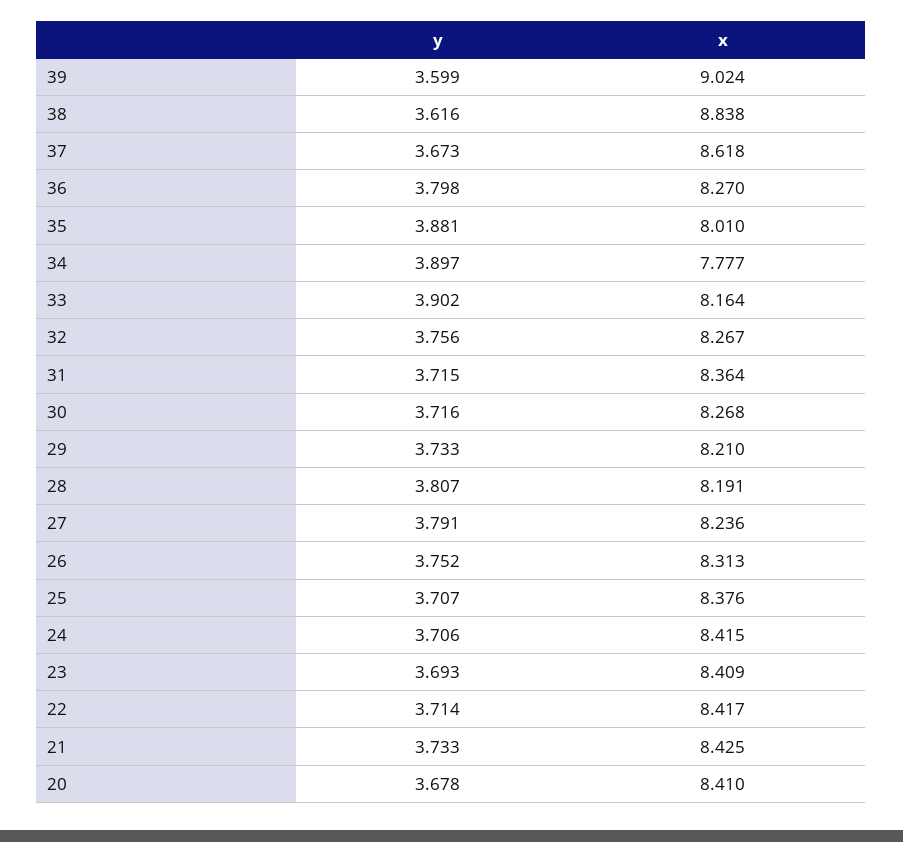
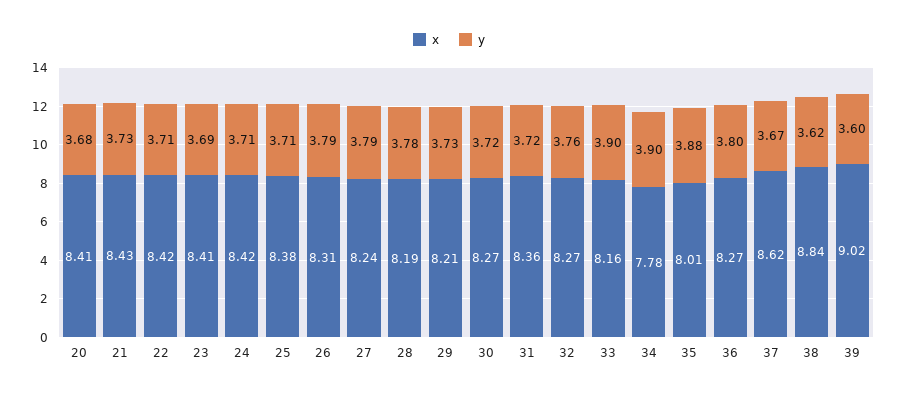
  {
    "y": {
      "39": 3.599,
      "38": 3.616,
      "37": 3.673,
      "36": 3.798,
      "35": 3.881,
      "34": 3.897,
      "33": 3.902,
      "32": 3.756,
      "31": 3.715,
      "30": 3.716,
      "29": 3.733,
-     "28": 3.807,
+     "28": 3.78,
      "27": 3.791,
-     "26": 3.752,
+     "26": 3.79,
      "25": 3.707,
      "24": 3.706,
      "23": 3.693,
      "22": 3.714,
      "21": 3.733,
      "20": 3.678
    },
    "x": {
      "39": 9.024,
      "38": 8.838,
      "37": 8.618,
      "36": 8.27,
      "35": 8.01,
      "34": 7.777,
      "33": 8.164,
      "32": 8.267,
      "31": 8.364,
      "30": 8.268,
      "29": 8.21,
      "28": 8.191,
      "27": 8.236,
      "26": 8.313,
      "25": 8.376,
      "24": 8.415,
      "23": 8.409,
      "22": 8.417,
      "21": 8.425,
      "20": 8.41
    }
  }

